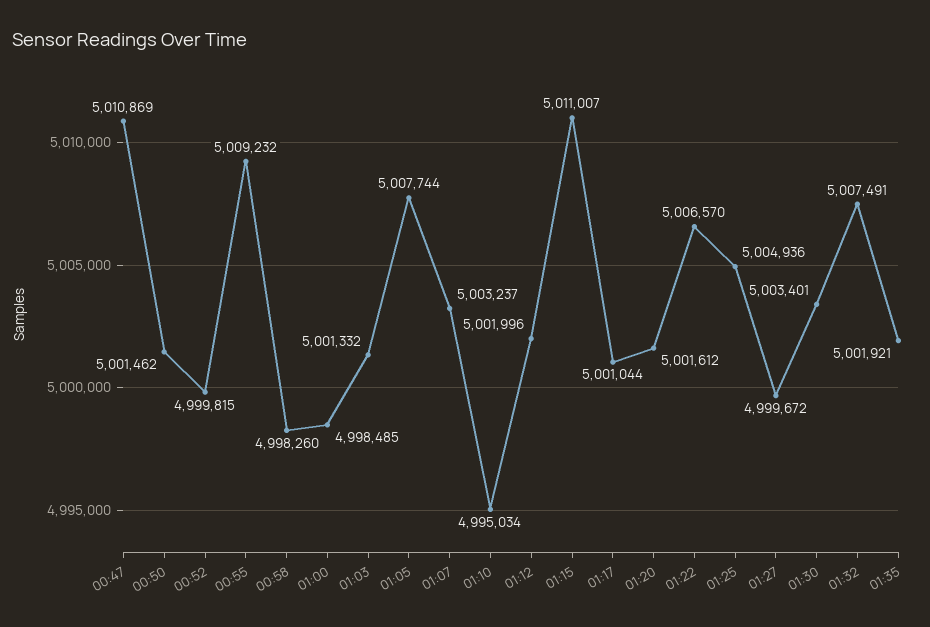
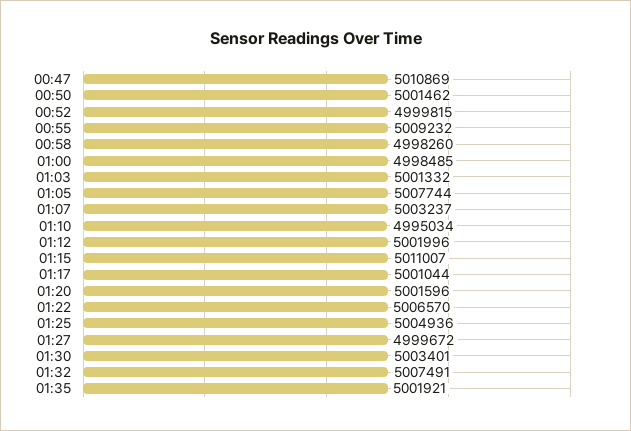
  {
    "00:47": 5010869,
    "00:50": 5001462,
    "00:52": 4999815,
    "00:55": 5009232,
    "00:58": 4998260,
    "01:00": 4998485,
    "01:03": 5001332,
    "01:05": 5007744,
    "01:07": 5003237,
    "01:10": 4995034,
    "01:12": 5001996,
    "01:15": 5011007,
    "01:17": 5001044,
-   "01:20": 5001612,
+   "01:20": 5001596,
    "01:22": 5006570,
    "01:25": 5004936,
    "01:27": 4999672,
    "01:30": 5003401,
    "01:32": 5007491,
    "01:35": 5001921
  }

